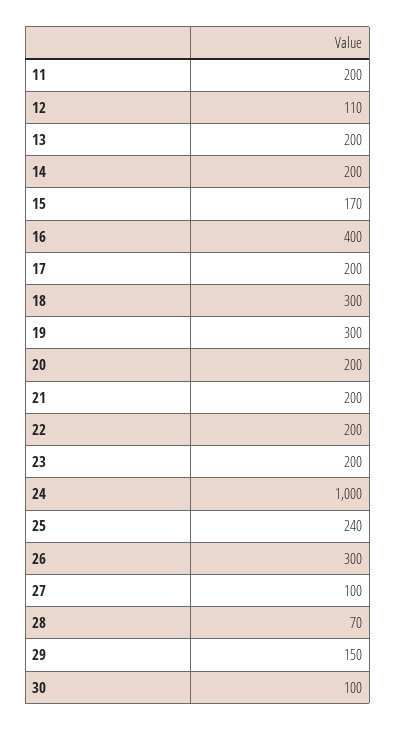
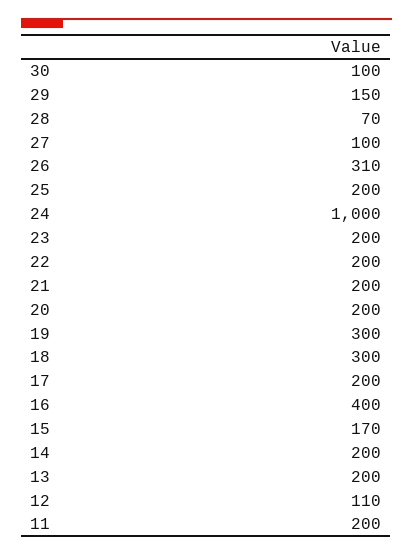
  {
    "11": 200,
    "12": 110,
    "13": 200,
    "14": 200,
    "15": 170,
    "16": 400,
    "17": 200,
    "18": 300,
    "19": 300,
    "20": 200,
    "21": 200,
    "22": 200,
    "23": 200,
    "24": 1000,
-   "25": 240,
+   "25": 200,
-   "26": 300,
+   "26": 310,
    "27": 100,
    "28": 70,
    "29": 150,
    "30": 100
  }

